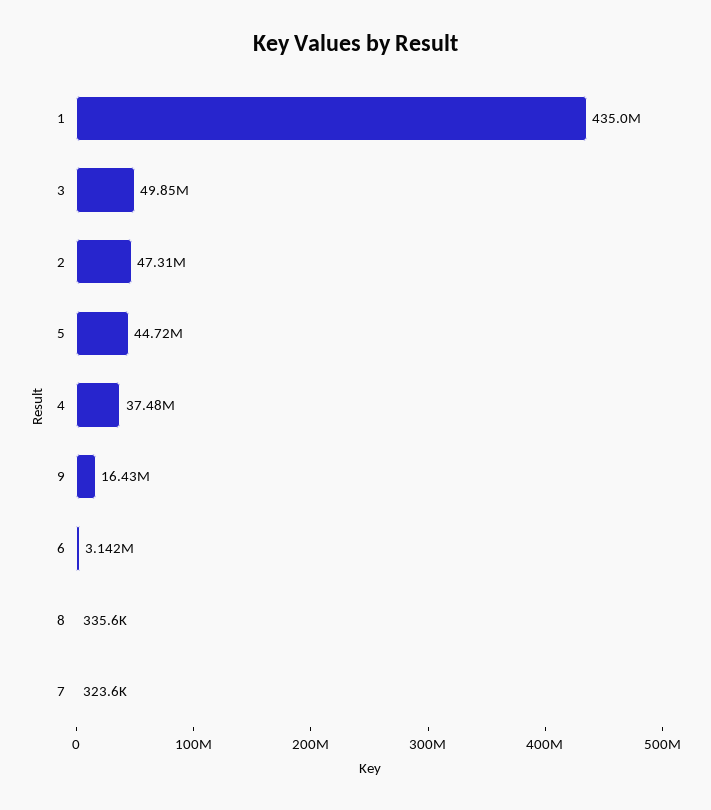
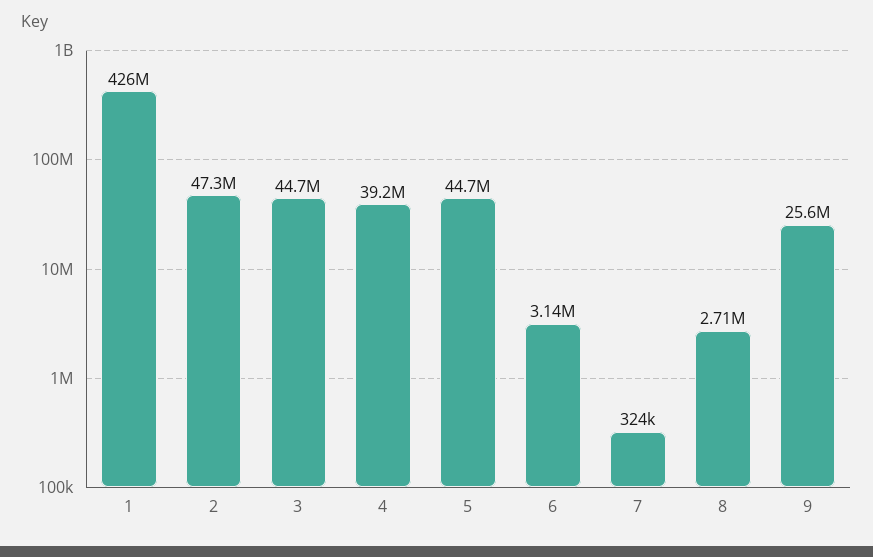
  {
-   "1": 435000000,
+   "1": 426000000,
-   "3": 49850000,
+   "3": 44700000,
    "2": 47310000,
    "5": 44720000,
-   "4": 37480000,
+   "4": 39200000,
-   "9": 16430000,
+   "9": 25600000,
    "6": 3142000,
-   "8": 335600,
+   "8": 2710000,
    "7": 323600
  }

